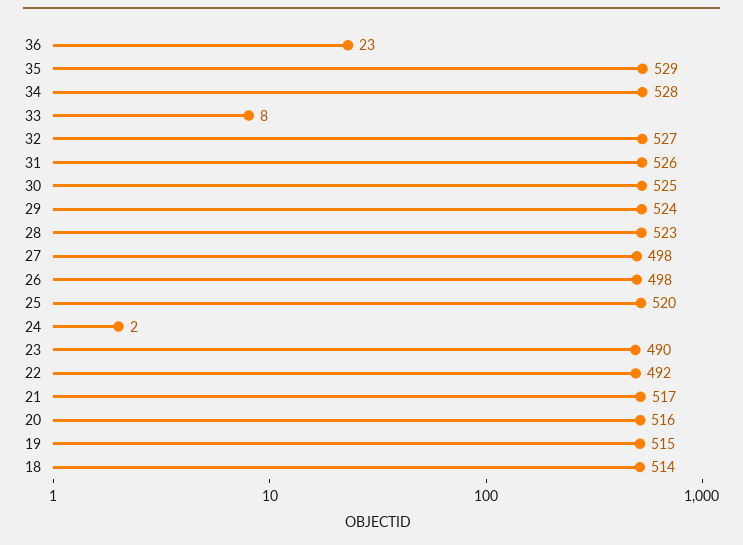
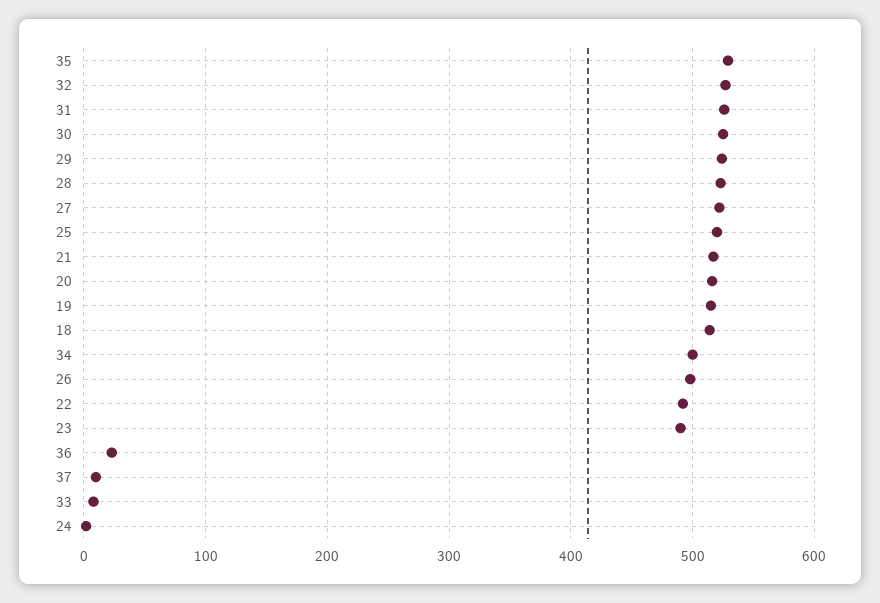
  {
    "36": 23,
    "35": 529,
-   "34": 528,
+   "34": 500,
    "33": 8,
    "32": 527,
    "31": 526,
    "30": 525,
    "29": 524,
    "28": 523,
-   "27": 498,
+   "27": 520,
    "26": 498,
    "25": 520,
    "24": 2,
    "23": 490,
    "22": 492,
    "21": 517,
    "20": 516,
    "19": 515,
-   "18": 514
+   "18": 514,
+   "37": 10
  }

